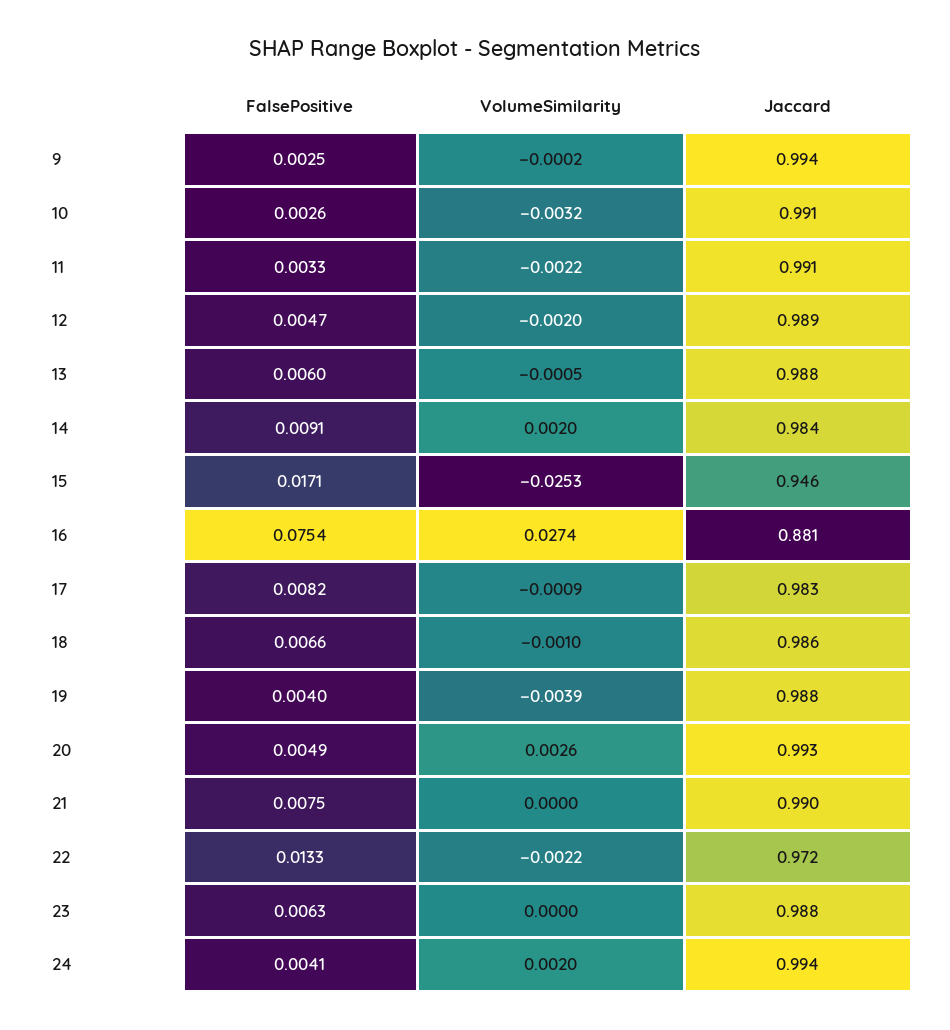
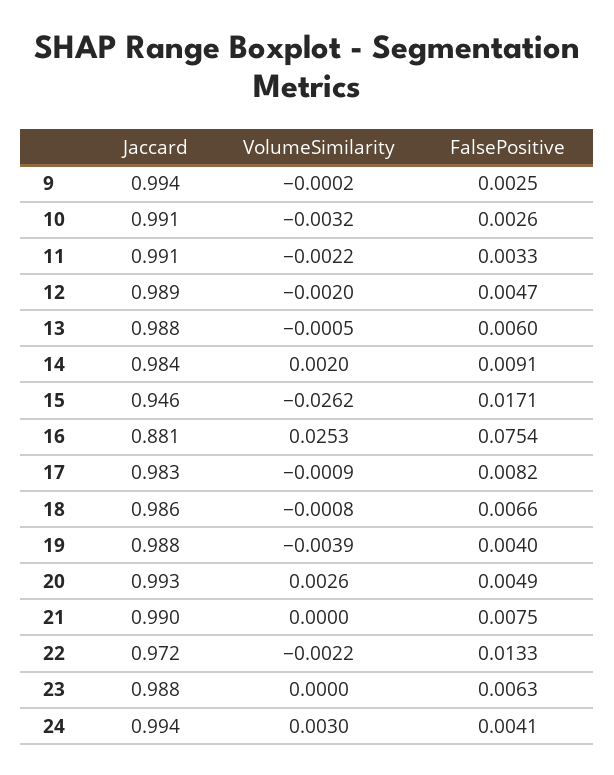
  {
    "FalsePositive": {
      "9": 0.0025,
      "10": 0.0026,
      "11": 0.0033,
      "12": 0.0047,
      "13": 0.006,
      "14": 0.0091,
      "15": 0.0171,
      "16": 0.0754,
      "17": 0.0082,
      "18": 0.0066,
      "19": 0.004,
      "20": 0.0049,
      "21": 0.0075,
      "22": 0.0133,
      "23": 0.0063,
      "24": 0.0041
    },
    "VolumeSimilarity": {
      "9": -0.0002,
      "10": -0.0032,
      "11": -0.0022,
      "12": -0.002,
      "13": -0.0005,
      "14": 0.002,
-     "15": -0.0253,
+     "15": -0.0262,
-     "16": 0.0274,
+     "16": 0.0253,
      "17": -0.0009,
-     "18": -0.001,
+     "18": -0.0008,
      "19": -0.0039,
      "20": 0.0026,
      "21": 0,
      "22": -0.0022,
      "23": 0,
-     "24": 0.002
+     "24": 0.003
    },
    "Jaccard": {
      "9": 0.994,
      "10": 0.991,
      "11": 0.991,
      "12": 0.989,
      "13": 0.988,
      "14": 0.984,
      "15": 0.946,
      "16": 0.881,
      "17": 0.983,
      "18": 0.986,
      "19": 0.988,
      "20": 0.993,
      "21": 0.99,
      "22": 0.972,
      "23": 0.988,
      "24": 0.994
    }
  }

